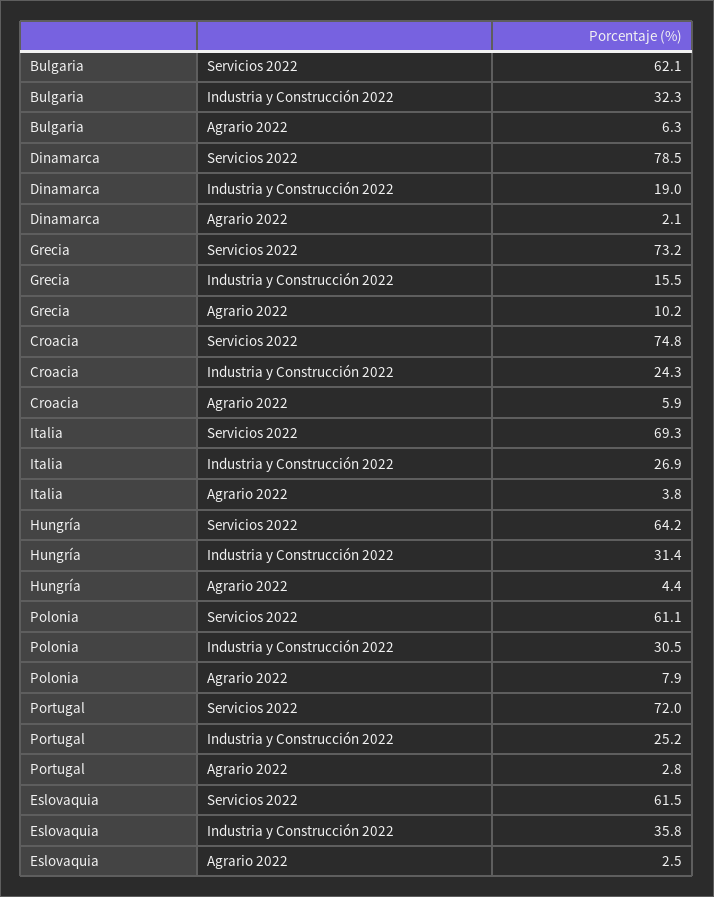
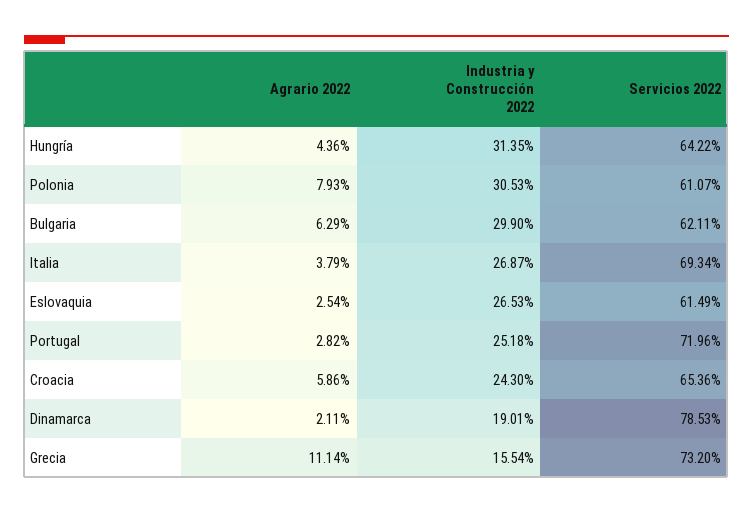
  {
    "Bulgaria": {
      "Servicios 2022": 62.11,
-     "Industria y Construcción 2022": 32.3,
+     "Industria y Construcción 2022": 29.9,
      "Agrario 2022": 6.29
    },
    "Dinamarca": {
      "Servicios 2022": 78.53,
      "Industria y Construcción 2022": 19.01,
      "Agrario 2022": 2.11
    },
    "Grecia": {
      "Servicios 2022": 73.2,
      "Industria y Construcción 2022": 15.54,
-     "Agrario 2022": 10.2
+     "Agrario 2022": 11.14
    },
    "Croacia": {
-     "Servicios 2022": 74.8,
+     "Servicios 2022": 65.36,
      "Industria y Construcción 2022": 24.3,
      "Agrario 2022": 5.86
    },
    "Italia": {
      "Servicios 2022": 69.34,
      "Industria y Construcción 2022": 26.87,
      "Agrario 2022": 3.79
    },
    "Hungría": {
      "Servicios 2022": 64.22,
      "Industria y Construcción 2022": 31.35,
      "Agrario 2022": 4.36
    },
    "Polonia": {
      "Servicios 2022": 61.07,
      "Industria y Construcción 2022": 30.53,
      "Agrario 2022": 7.93
    },
    "Portugal": {
      "Servicios 2022": 71.96,
      "Industria y Construcción 2022": 25.18,
      "Agrario 2022": 2.82
    },
    "Eslovaquia": {
      "Servicios 2022": 61.49,
-     "Industria y Construcción 2022": 35.8,
+     "Industria y Construcción 2022": 26.53,
      "Agrario 2022": 2.54
    }
  }

